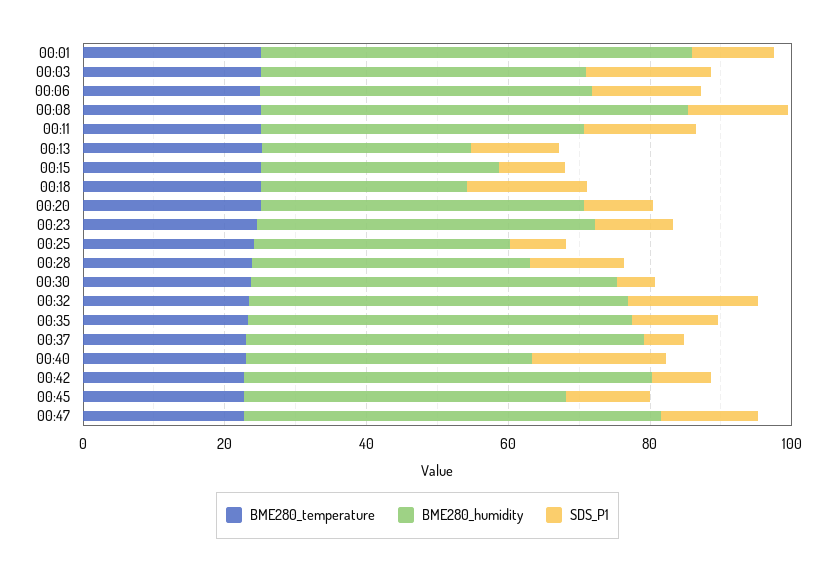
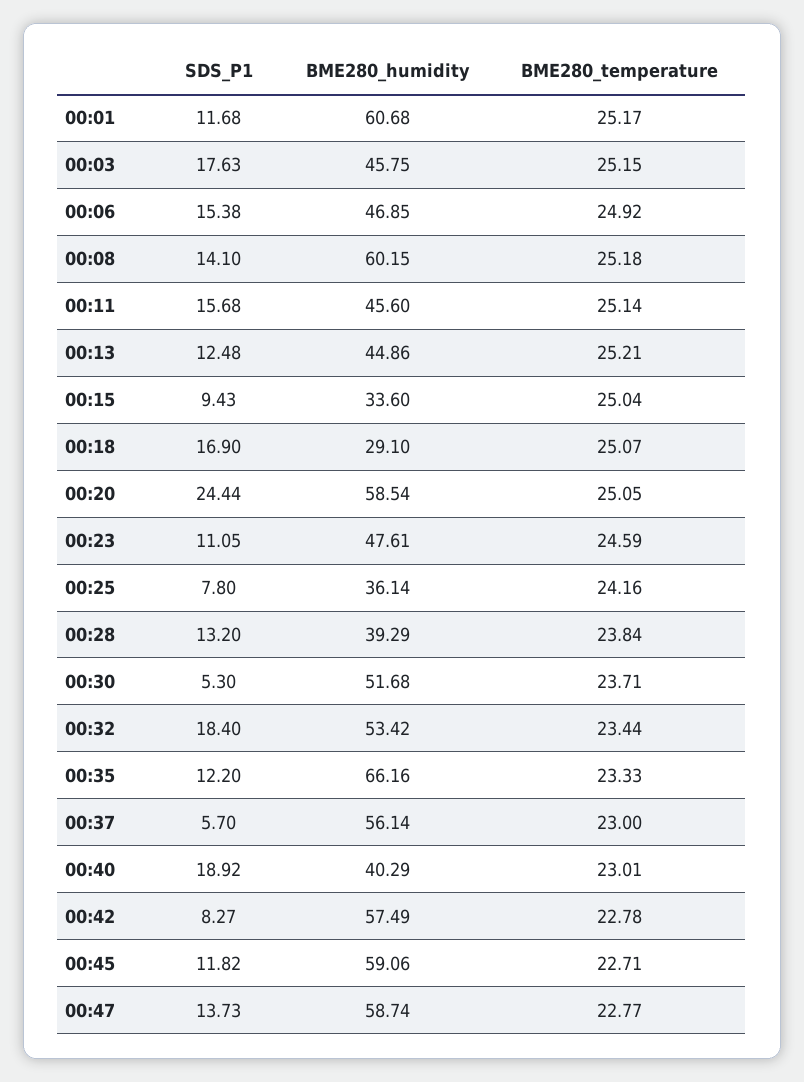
  {
    "BME280_temperature": {
      "00:01": 25.17,
      "00:03": 25.15,
      "00:06": 24.92,
      "00:08": 25.18,
      "00:11": 25.14,
      "00:13": 25.21,
      "00:15": 25.04,
      "00:18": 25.07,
      "00:20": 25.05,
      "00:23": 24.59,
      "00:25": 24.16,
      "00:28": 23.84,
      "00:30": 23.71,
      "00:32": 23.44,
      "00:35": 23.33,
      "00:37": 23,
      "00:40": 23.01,
      "00:42": 22.78,
      "00:45": 22.71,
      "00:47": 22.77
    },
    "BME280_humidity": {
      "00:01": 60.68,
      "00:03": 45.75,
      "00:06": 46.85,
      "00:08": 60.15,
      "00:11": 45.6,
-     "00:13": 30,
+     "00:13": 44.86,
      "00:15": 33.6,
      "00:18": 29.1,
-     "00:20": 45,
+     "00:20": 58.54,
      "00:23": 47.61,
      "00:25": 36.14,
      "00:28": 39.29,
      "00:30": 51.68,
      "00:32": 53.42,
-     "00:35": 55,
+     "00:35": 66.16,
      "00:37": 56.14,
      "00:40": 40.29,
      "00:42": 57.49,
-     "00:45": 45,
+     "00:45": 59.06,
      "00:47": 58.74
    },
    "SDS_P1": {
      "00:01": 11.68,
      "00:03": 17.63,
      "00:06": 15.38,
      "00:08": 14.1,
      "00:11": 15.68,
      "00:13": 12.48,
      "00:15": 9.43,
      "00:18": 16.9,
-     "00:20": 10,
+     "00:20": 24.44,
      "00:23": 11.05,
      "00:25": 7.8,
      "00:28": 13.2,
      "00:30": 5.3,
      "00:32": 18.4,
      "00:35": 12.2,
      "00:37": 5.7,
      "00:40": 18.92,
      "00:42": 8.27,
      "00:45": 11.82,
      "00:47": 13.73
    }
  }

